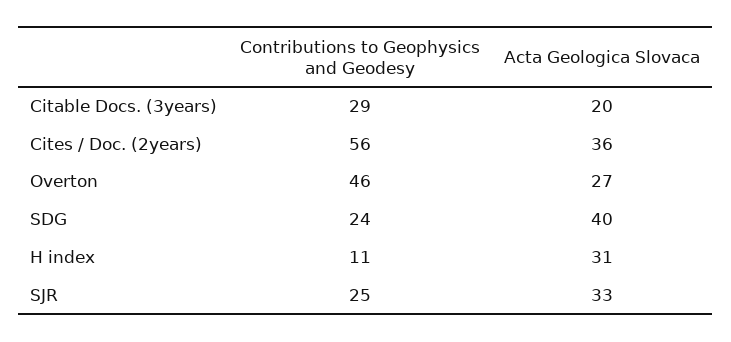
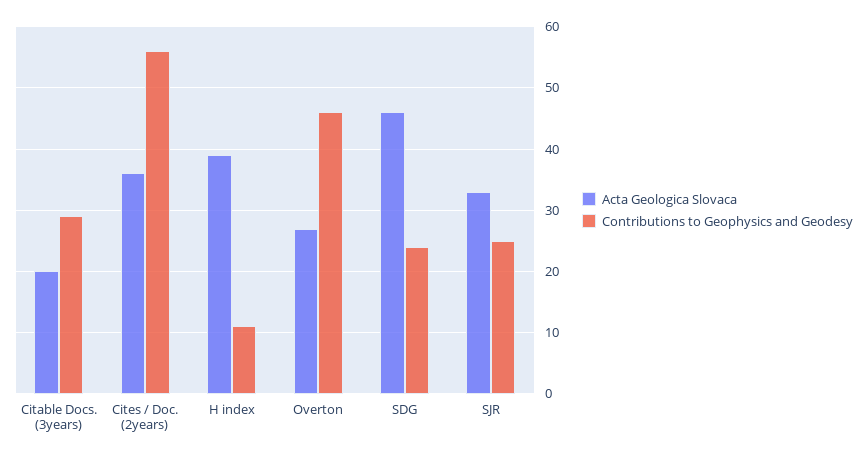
  {
    "Contributions to Geophysics and Geodesy": {
      "Citable Docs. (3years)": 29,
      "Cites / Doc. (2years)": 56,
      "Overton": 46,
      "SDG": 24,
      "H index": 11,
      "SJR": 25
    },
    "Acta Geologica Slovaca": {
      "Citable Docs. (3years)": 20,
      "Cites / Doc. (2years)": 36,
      "Overton": 27,
-     "SDG": 40,
+     "SDG": 46,
-     "H index": 31,
+     "H index": 39,
      "SJR": 33
    }
  }

